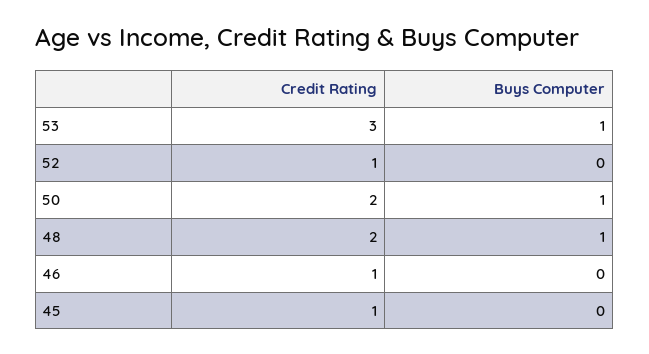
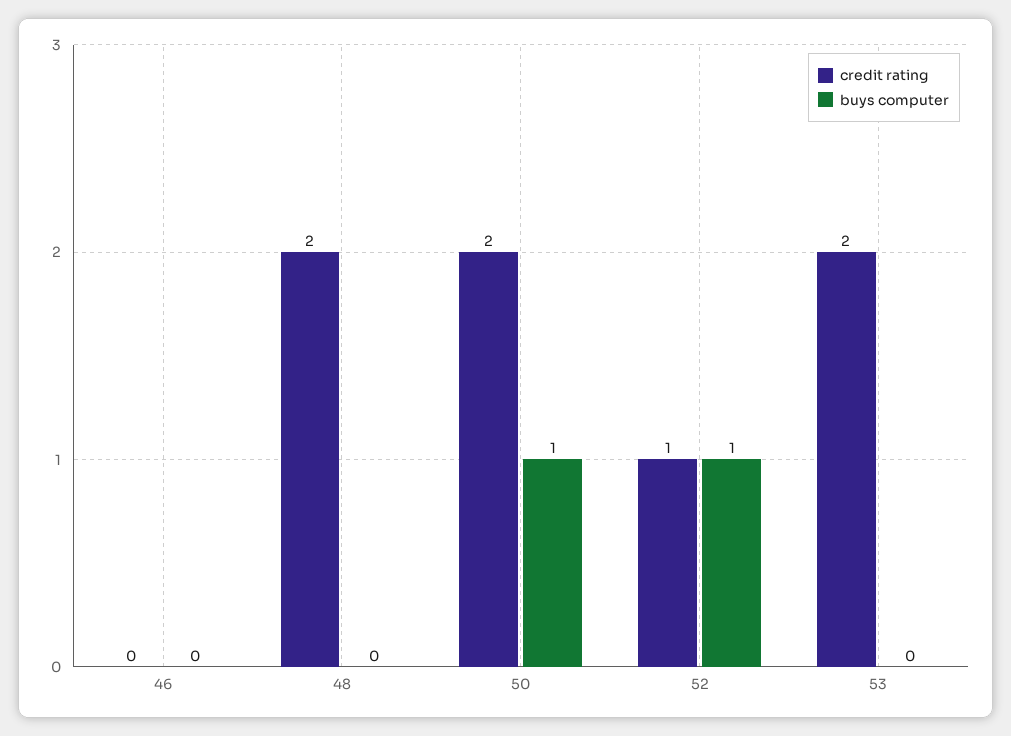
  {
    "Credit Rating": {
-     "53": 3,
+     "53": 2,
      "52": 1,
      "50": 2,
      "48": 2,
-     "46": 1,
+     "46": 0
-     "45": 1
    },
    "Buys Computer": {
-     "53": 1,
+     "53": 0,
-     "52": 0,
+     "52": 1,
      "50": 1,
-     "48": 1,
+     "48": 0,
-     "46": 0,
+     "46": 0
-     "45": 0
    }
  }

